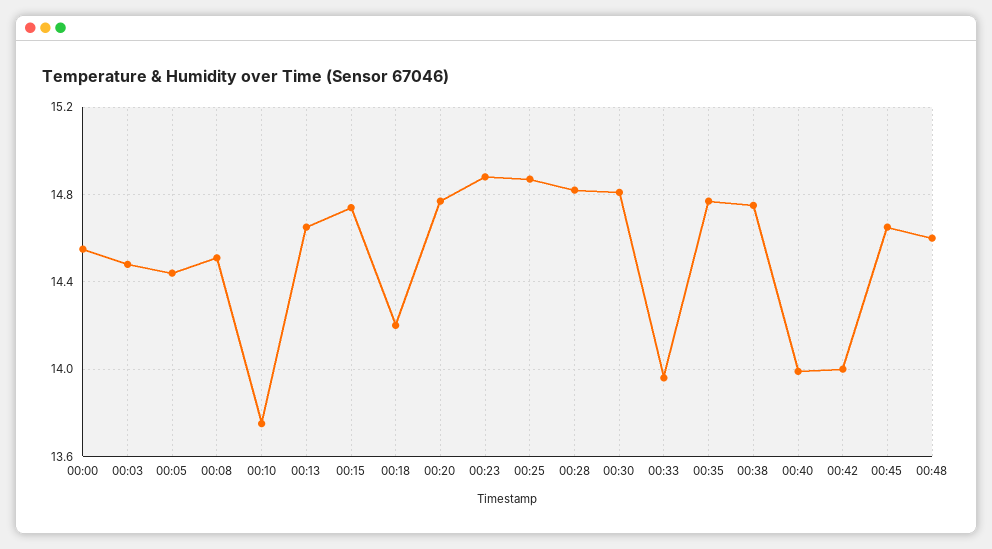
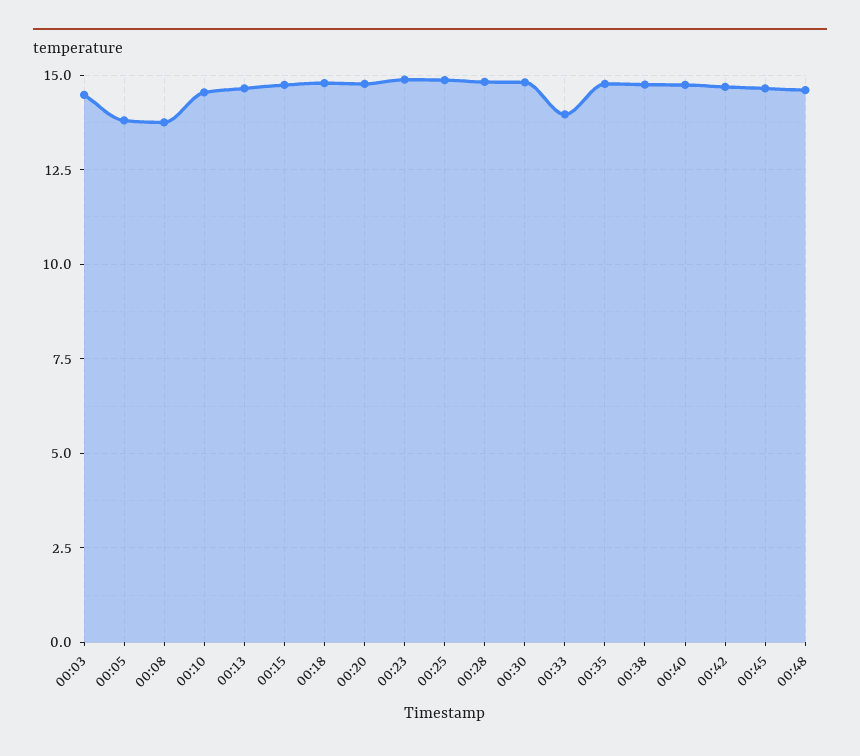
  {
-   "00:00": 14.55,
    "00:03": 14.5,
-   "00:05": 14.45,
+   "00:05": 13.75,
-   "00:08": 14.5,
+   "00:08": 13.75,
-   "00:10": 13.75,
+   "00:10": 14.5,
    "00:13": 14.65,
    "00:15": 14.75,
-   "00:18": 14.2,
+   "00:18": 14.75,
    "00:20": 14.75,
    "00:23": 14.9,
    "00:25": 14.85,
    "00:28": 14.8,
    "00:30": 14.8,
    "00:33": 13.95,
    "00:35": 14.75,
    "00:38": 14.75,
-   "00:40": 14,
+   "00:40": 14.75,
-   "00:42": 14,
+   "00:42": 14.75,
    "00:45": 14.65,
    "00:48": 14.6
  }

